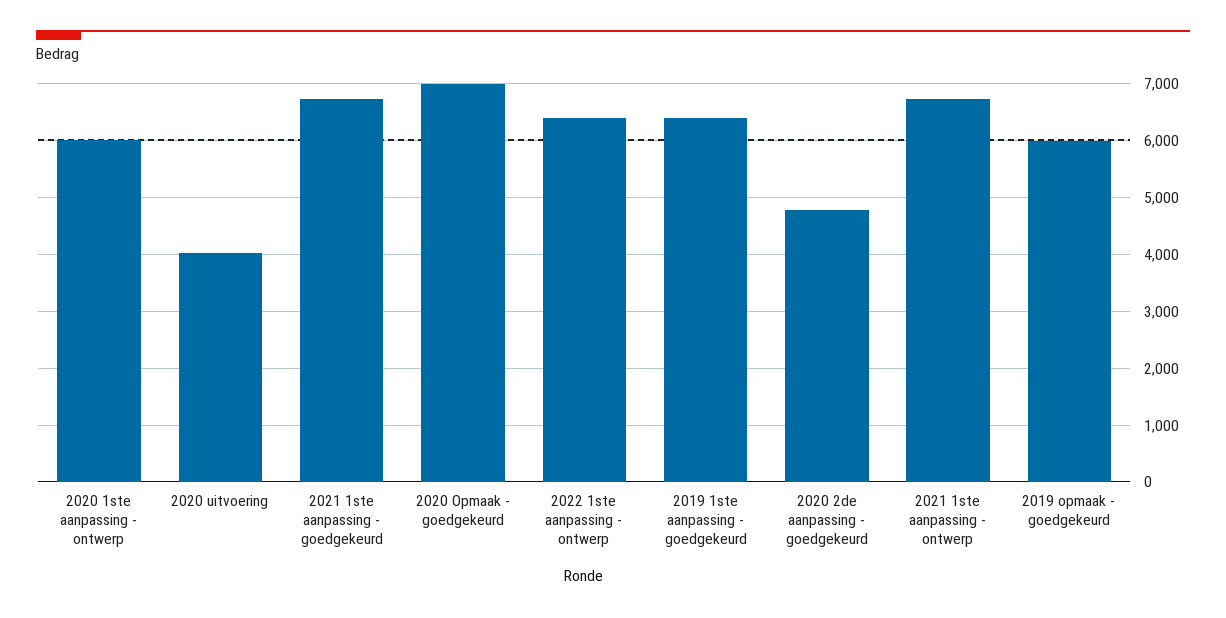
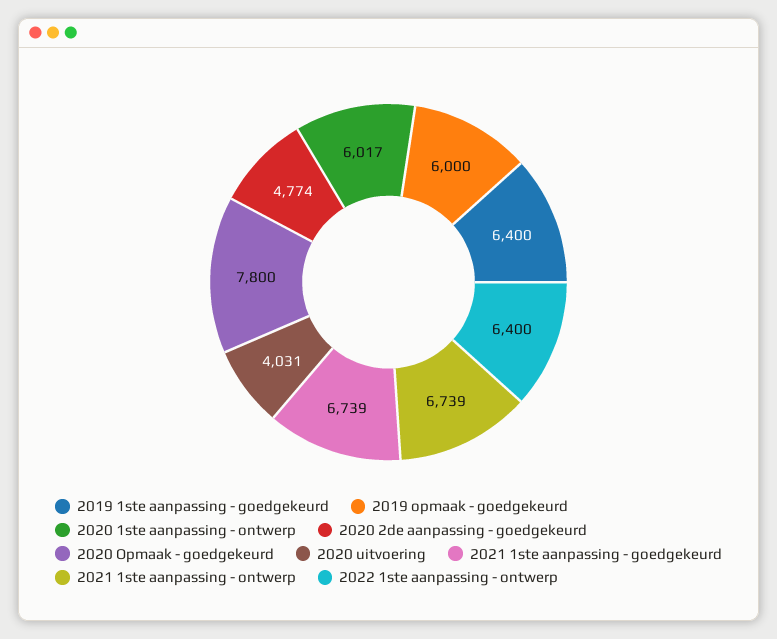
  {
    "2020 1ste aanpassing - ontwerp": 6017,
    "2020 uitvoering": 4031,
    "2021 1ste aanpassing - goedgekeurd": 6739,
-   "2020 Opmaak - goedgekeurd": 7000,
+   "2020 Opmaak - goedgekeurd": 7800,
    "2022 1ste aanpassing - ontwerp": 6400,
    "2019 1ste aanpassing - goedgekeurd": 6400,
    "2020 2de aanpassing - goedgekeurd": 4774,
    "2021 1ste aanpassing - ontwerp": 6739,
    "2019 opmaak - goedgekeurd": 6000
  }

